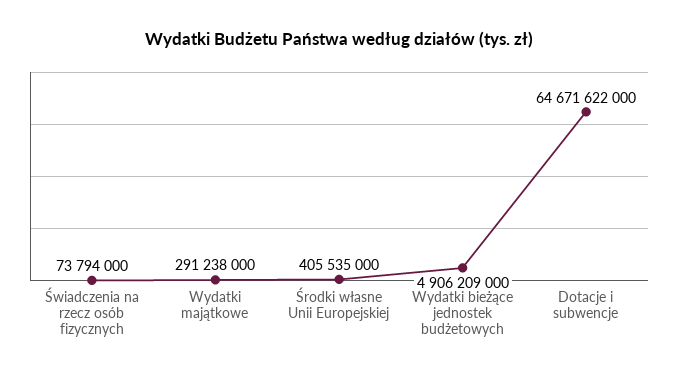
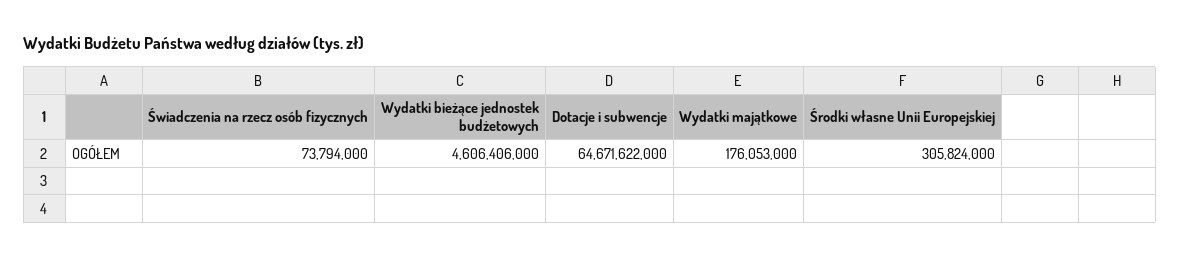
  {
    "Świadczenia na rzecz osób fizycznych": 73794000,
-   "Wydatki majątkowe": 291238000,
+   "Wydatki majątkowe": 176053000,
-   "Środki własne Unii Europejskiej": 405535000,
+   "Środki własne Unii Europejskiej": 305824000,
-   "Wydatki bieżące jednostek budżetowych": 4906209000,
+   "Wydatki bieżące jednostek budżetowych": 4606406000,
    "Dotacje i subwencje": 64671622000
  }

